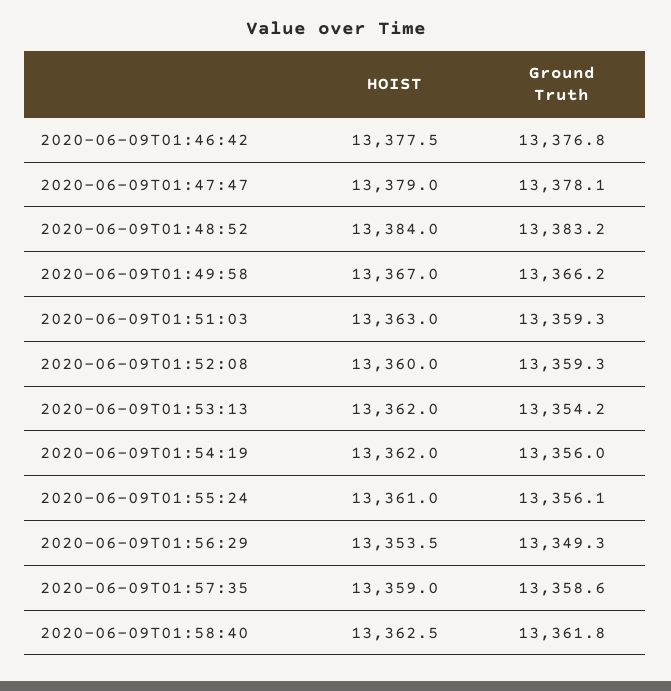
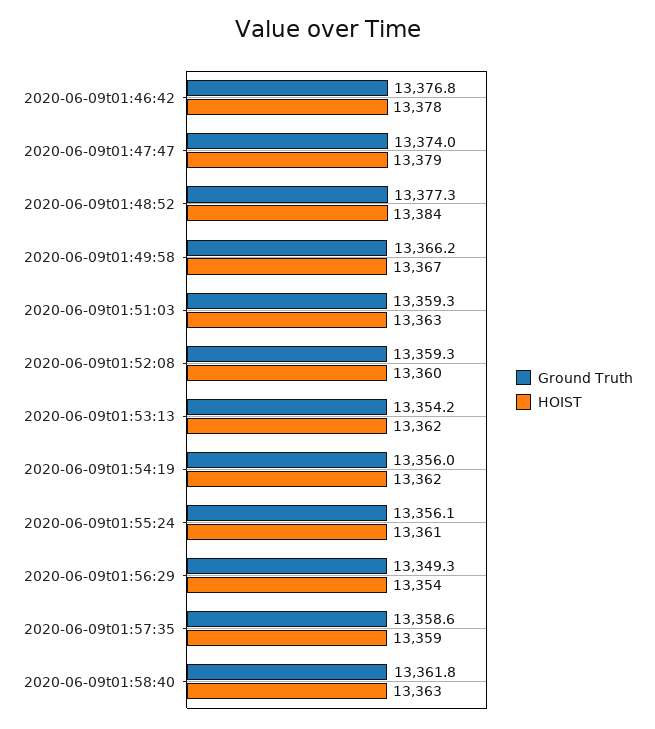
  {
    "HOIST": {
      "2020-06-09T01:46:42": 13377.5,
      "2020-06-09T01:47:47": 13379,
      "2020-06-09T01:48:52": 13384,
      "2020-06-09T01:49:58": 13367,
      "2020-06-09T01:51:03": 13363,
      "2020-06-09T01:52:08": 13360,
      "2020-06-09T01:53:13": 13362,
      "2020-06-09T01:54:19": 13362,
      "2020-06-09T01:55:24": 13361,
      "2020-06-09T01:56:29": 13353.5,
      "2020-06-09T01:57:35": 13359,
      "2020-06-09T01:58:40": 13362.5
    },
    "Ground Truth": {
      "2020-06-09T01:46:42": 13376.8,
-     "2020-06-09T01:47:47": 13378.1,
+     "2020-06-09T01:47:47": 13374,
-     "2020-06-09T01:48:52": 13383.2,
+     "2020-06-09T01:48:52": 13377.3,
      "2020-06-09T01:49:58": 13366.2,
      "2020-06-09T01:51:03": 13359.3,
      "2020-06-09T01:52:08": 13359.3,
      "2020-06-09T01:53:13": 13354.2,
      "2020-06-09T01:54:19": 13356,
      "2020-06-09T01:55:24": 13356.1,
      "2020-06-09T01:56:29": 13349.3,
      "2020-06-09T01:57:35": 13358.6,
      "2020-06-09T01:58:40": 13361.8
    }
  }

